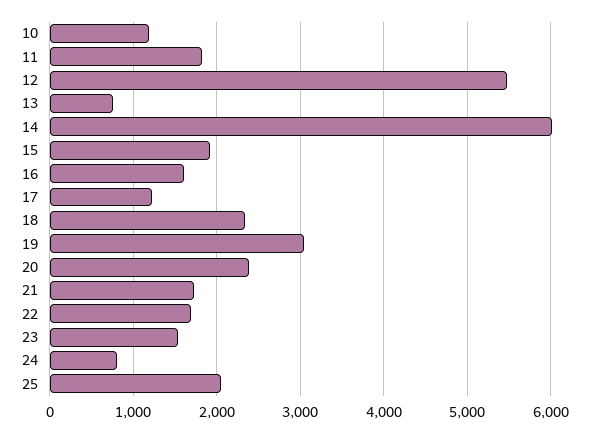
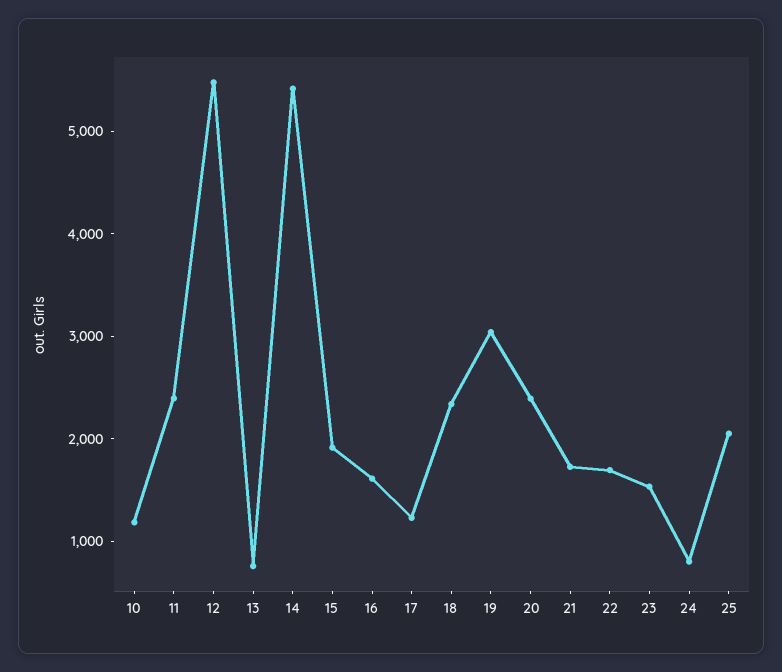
  {
    "10": 1200,
-   "11": 1800,
+   "11": 2400,
    "12": 5500,
    "13": 800,
-   "14": 6000,
+   "14": 5400,
    "15": 1900,
    "16": 1600,
    "17": 1200,
    "18": 2300,
    "19": 3000,
    "20": 2400,
    "21": 1700,
    "22": 1700,
    "23": 1500,
    "24": 800,
    "25": 2100
  }

